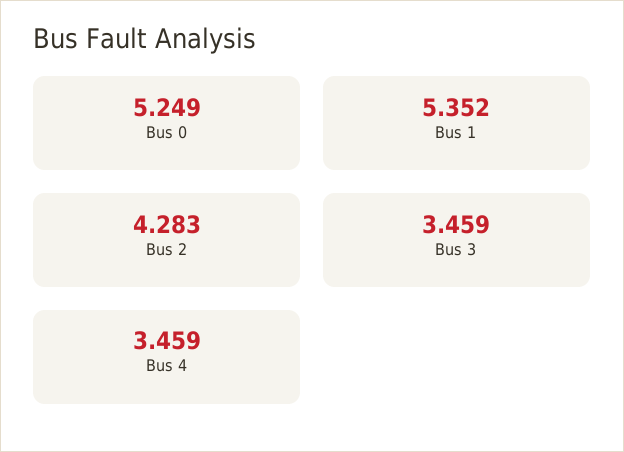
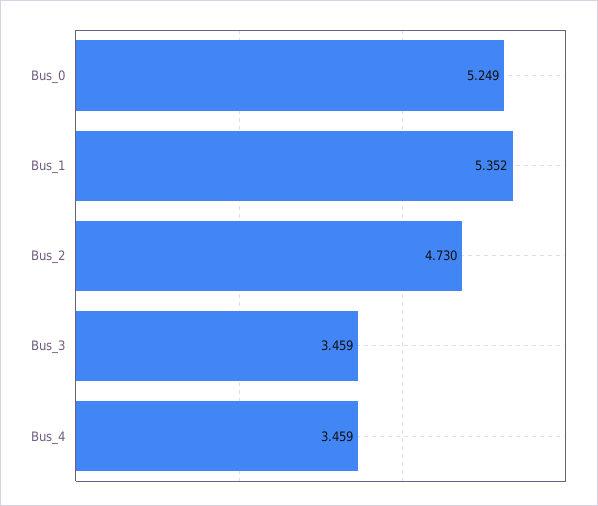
  {
    "Bus 0": 5.249,
    "Bus 1": 5.352,
-   "Bus 2": 4.283,
+   "Bus 2": 4.73,
    "Bus 3": 3.459,
    "Bus 4": 3.459
  }

